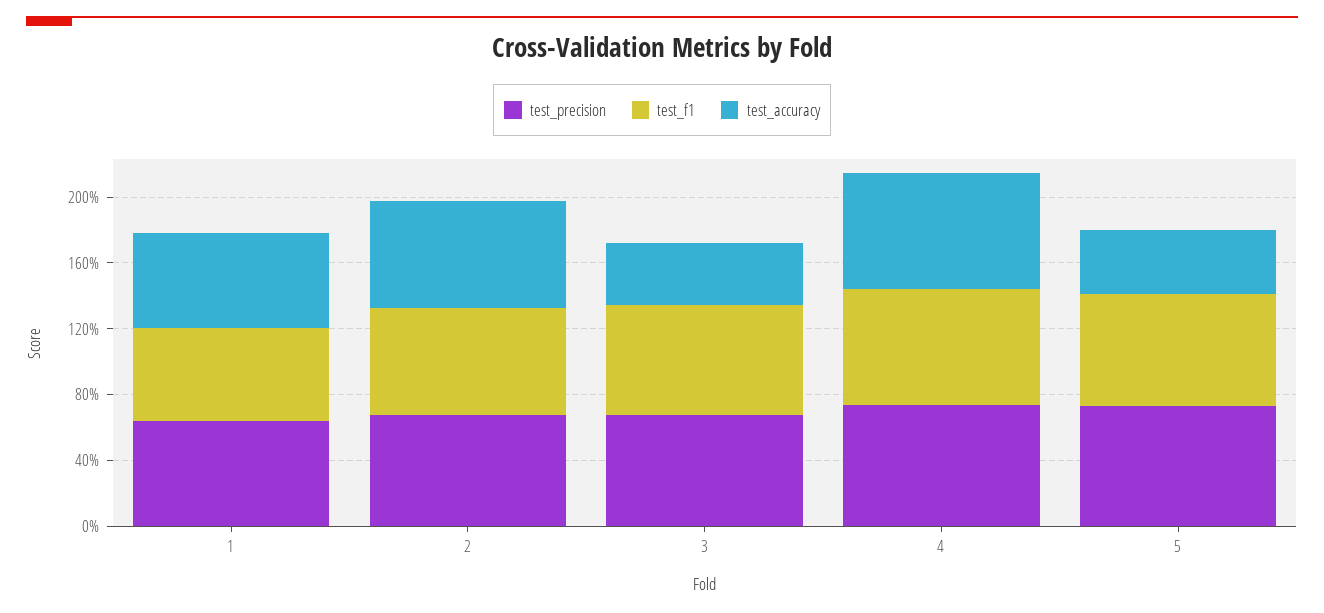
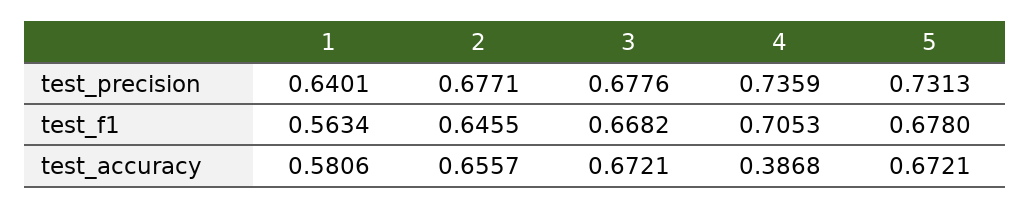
  {
    "test_precision": {
      "1": 0.6401,
      "2": 0.6771,
      "3": 0.6776,
      "4": 0.7359,
      "5": 0.7313
    },
    "test_f1": {
      "1": 0.5634,
      "2": 0.6455,
      "3": 0.6682,
      "4": 0.7053,
      "5": 0.678
    },
    "test_accuracy": {
      "1": 0.5806,
      "2": 0.6557,
-     "3": 0.4,
+     "3": 0.6721,
-     "4": 0.7,
+     "4": 0.3868,
-     "5": 0.4
+     "5": 0.6721
    }
  }

